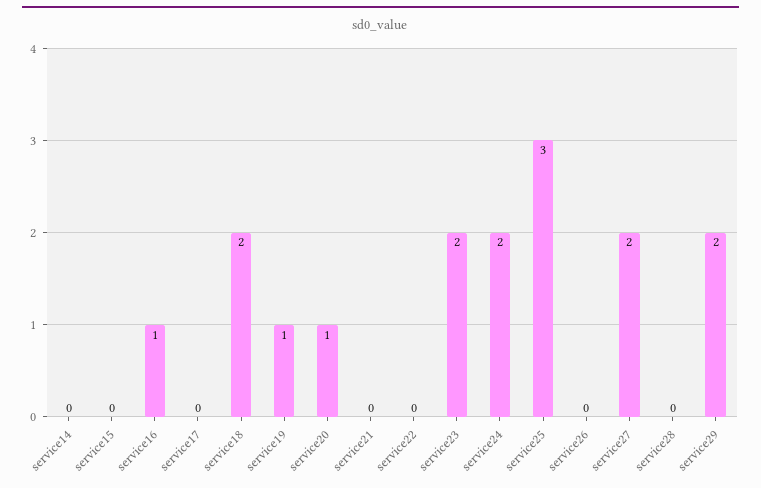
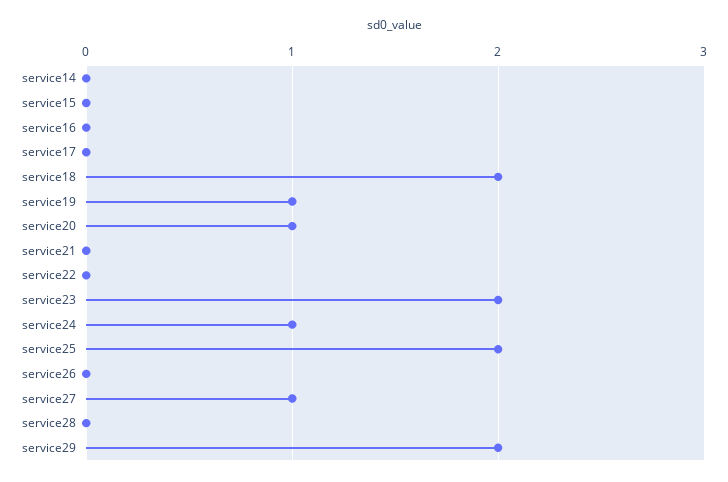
  {
    "service14": 0,
    "service15": 0,
-   "service16": 1,
+   "service16": 0,
    "service17": 0,
    "service18": 2,
    "service19": 1,
    "service20": 1,
    "service21": 0,
    "service22": 0,
    "service23": 2,
-   "service24": 2,
+   "service24": 1,
-   "service25": 3,
+   "service25": 2,
    "service26": 0,
-   "service27": 2,
+   "service27": 1,
    "service28": 0,
    "service29": 2
  }

